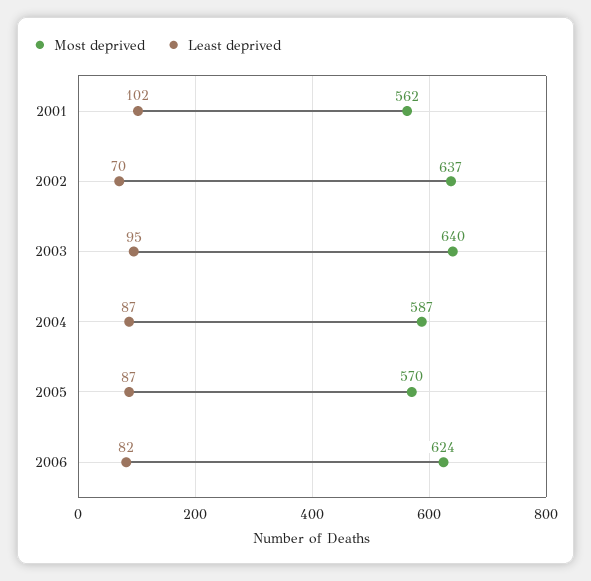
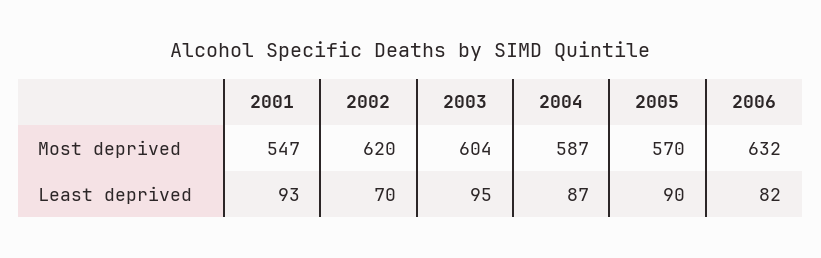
  {
    "Most deprived": {
-     "2001": 562,
+     "2001": 547,
-     "2002": 637,
+     "2002": 620,
-     "2003": 640,
+     "2003": 604,
      "2004": 587,
      "2005": 570,
-     "2006": 624
+     "2006": 632
    },
    "Least deprived": {
-     "2001": 102,
+     "2001": 93,
      "2002": 70,
      "2003": 95,
      "2004": 87,
-     "2005": 87,
+     "2005": 90,
      "2006": 82
    }
  }

